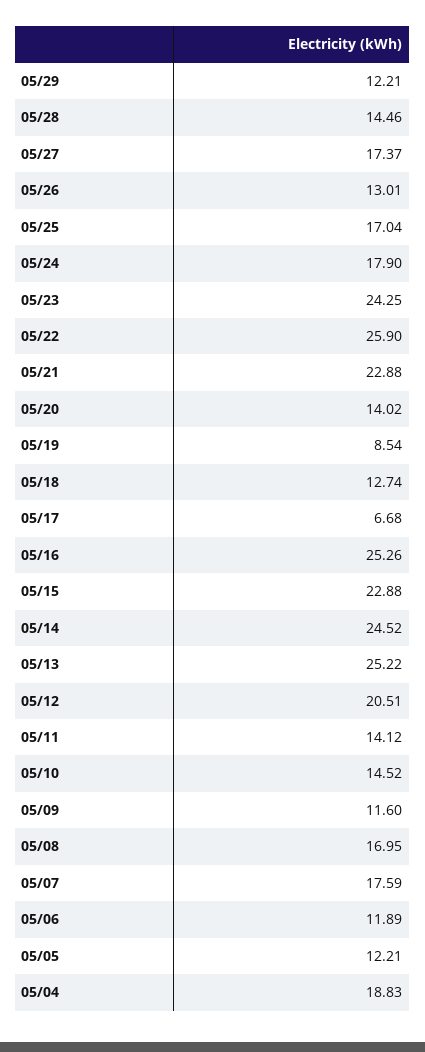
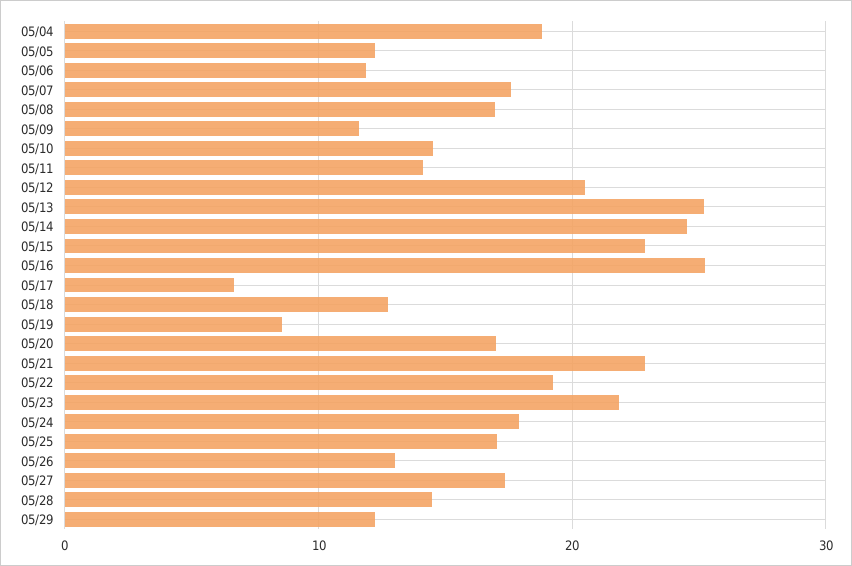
  {
    "05/29": 12.21,
    "05/28": 14.46,
    "05/27": 17.37,
    "05/26": 13.01,
    "05/25": 17.04,
    "05/24": 17.9,
-   "05/23": 24.25,
+   "05/23": 22,
-   "05/22": 25.9,
+   "05/22": 19,
    "05/21": 22.88,
-   "05/20": 14.02,
+   "05/20": 17,
    "05/19": 8.54,
    "05/18": 12.74,
    "05/17": 6.68,
    "05/16": 25.26,
    "05/15": 22.88,
    "05/14": 24.52,
    "05/13": 25.22,
    "05/12": 20.51,
    "05/11": 14.12,
    "05/10": 14.52,
    "05/09": 11.6,
    "05/08": 16.95,
    "05/07": 17.59,
    "05/06": 11.89,
    "05/05": 12.21,
    "05/04": 18.83
  }

